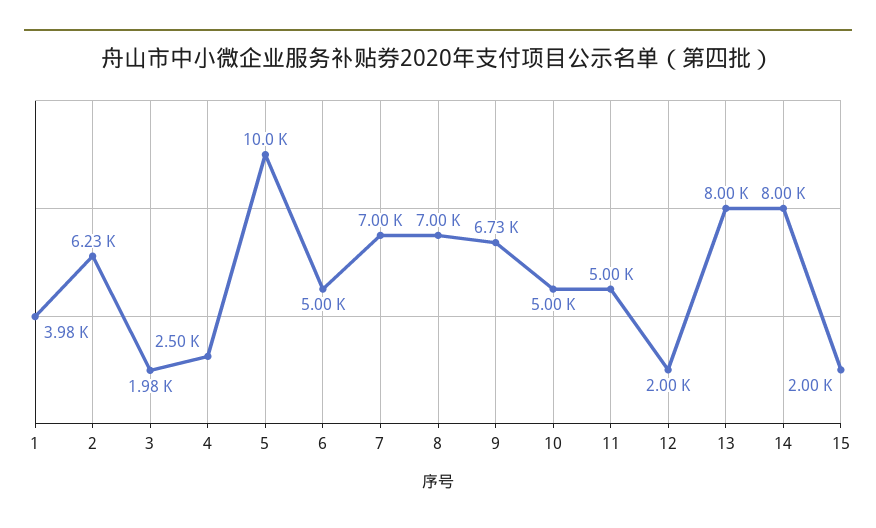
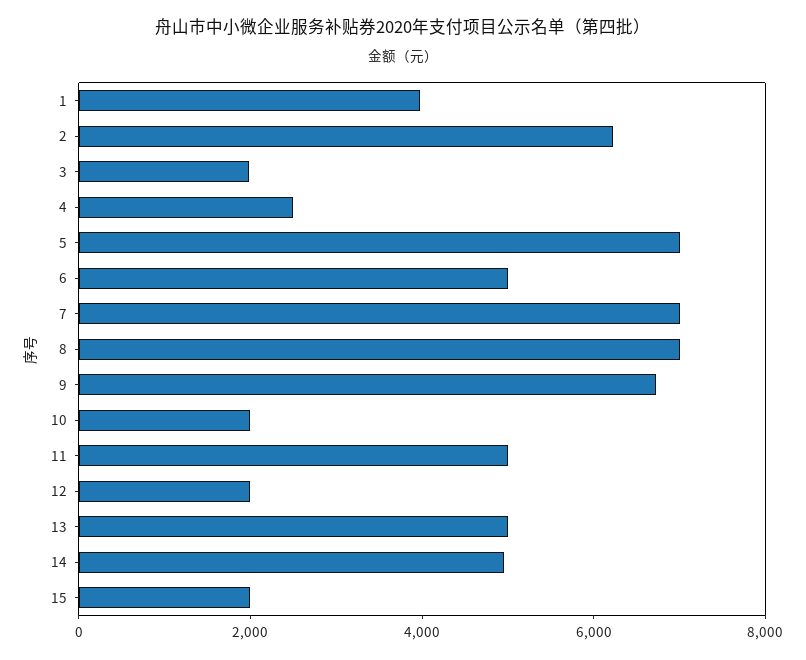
  {
    "1": 3980,
    "2": 6230,
    "3": 1980,
    "4": 2500,
-   "5": 10000,
+   "5": 7000,
    "6": 5000,
    "7": 7000,
    "8": 7000,
    "9": 6730,
-   "10": 5000,
+   "10": 2000,
    "11": 5000,
    "12": 2000,
-   "13": 8000,
+   "13": 5000,
-   "14": 8000,
+   "14": 5000,
    "15": 2000
  }

